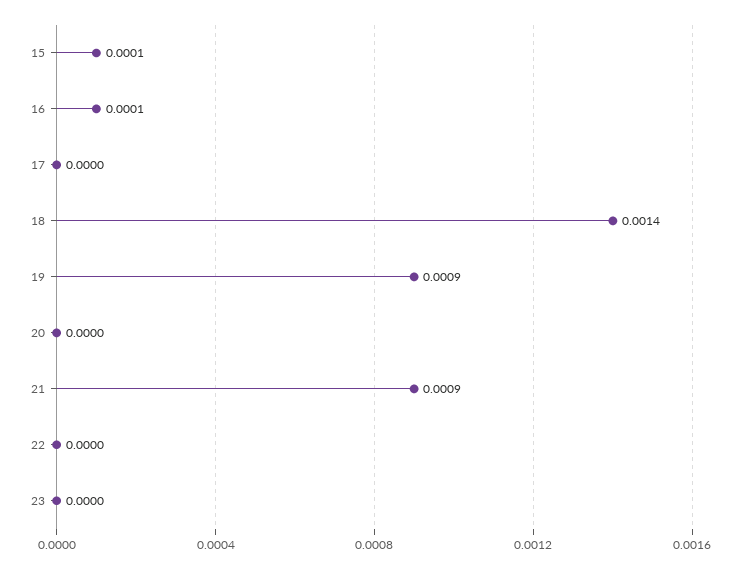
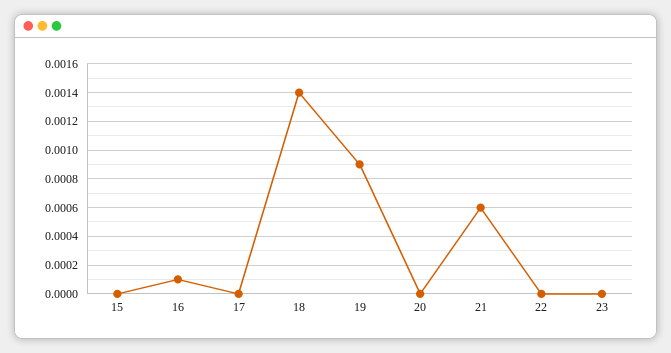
  {
-   "15": 0.0001,
+   "15": 0,
    "16": 0.0001,
    "17": 0,
    "18": 0.0014,
    "19": 0.0009,
    "20": 0,
-   "21": 0.0009,
+   "21": 0.0006,
    "22": 0,
    "23": 0
  }

